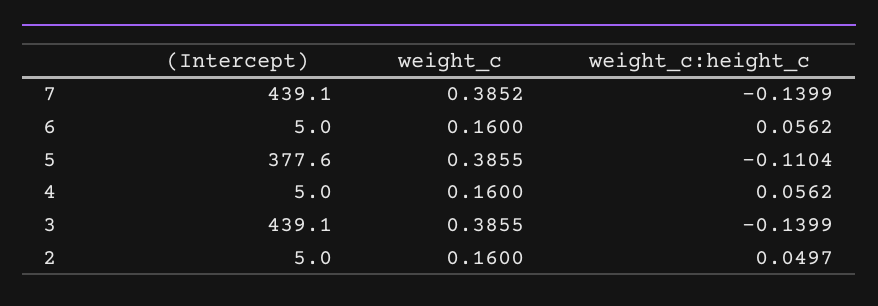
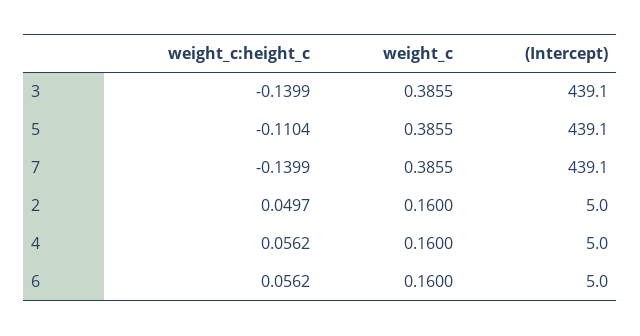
  {
    "(Intercept)": {
      "7": 439.1,
      "6": 5,
-     "5": 377.6,
+     "5": 439.1,
      "4": 5,
      "3": 439.1,
      "2": 5
    },
    "weight_c": {
-     "7": 0.3852,
+     "7": 0.3855,
      "6": 0.16,
      "5": 0.3855,
      "4": 0.16,
      "3": 0.3855,
      "2": 0.16
    },
    "weight_c:height_c": {
      "7": -0.1399,
      "6": 0.0562,
      "5": -0.1104,
      "4": 0.0562,
      "3": -0.1399,
      "2": 0.0497
    }
  }

